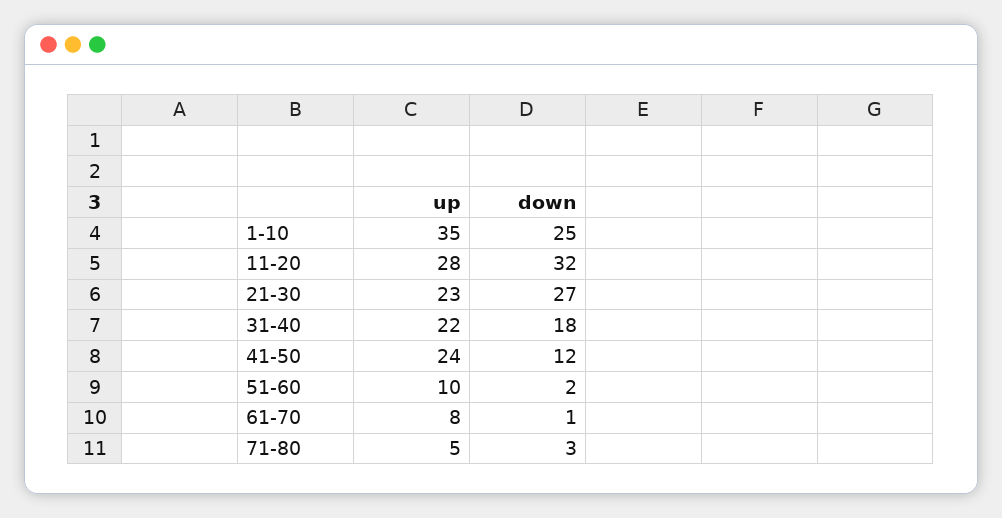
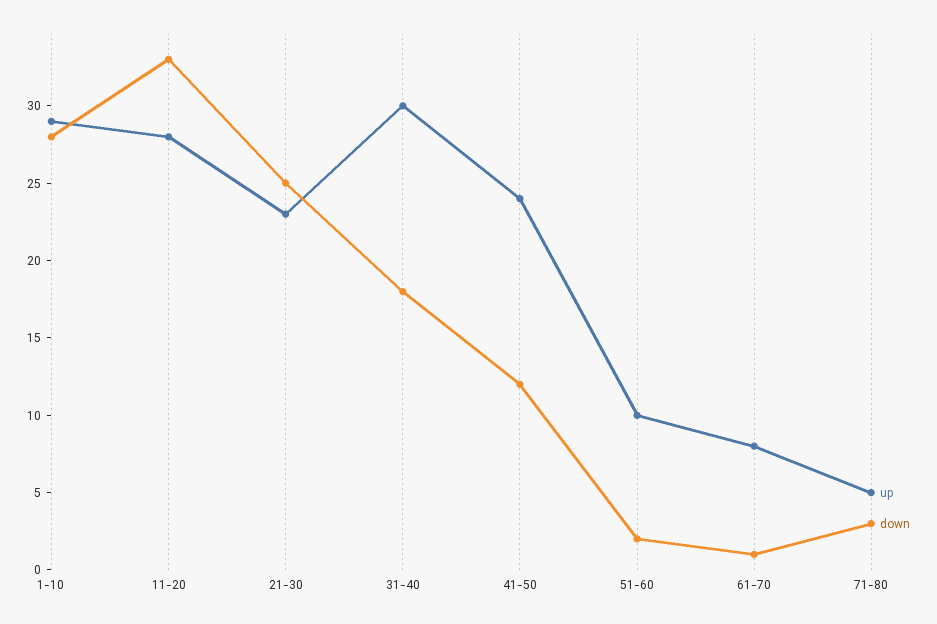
  {
    "up": {
-     "1-10": 35,
+     "1-10": 29,
      "11-20": 28,
      "21-30": 23,
-     "31-40": 22,
+     "31-40": 30,
      "41-50": 24,
      "51-60": 10,
      "61-70": 8,
      "71-80": 5
    },
    "down": {
-     "1-10": 25,
+     "1-10": 28,
-     "11-20": 32,
+     "11-20": 33,
-     "21-30": 27,
+     "21-30": 25,
      "31-40": 18,
      "41-50": 12,
      "51-60": 2,
      "61-70": 1,
      "71-80": 3
    }
  }

